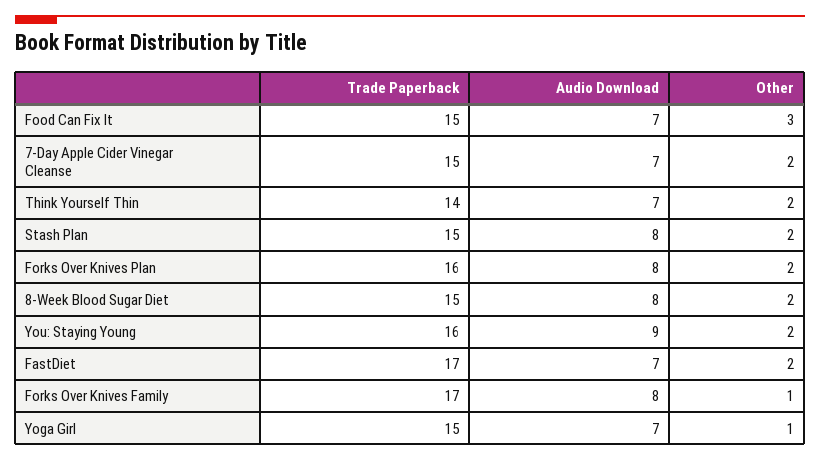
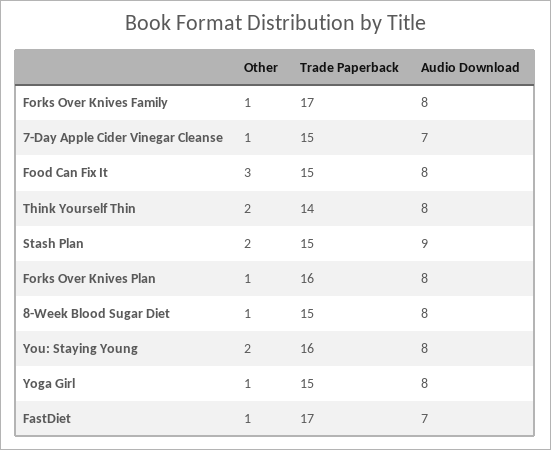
  {
    "Trade Paperback": {
      "Food Can Fix It": 15,
      "7-Day Apple Cider Vinegar Cleanse": 15,
      "Think Yourself Thin": 14,
      "Stash Plan": 15,
      "Forks Over Knives Plan": 16,
      "8-Week Blood Sugar Diet": 15,
      "You: Staying Young": 16,
      "FastDiet": 17,
      "Forks Over Knives Family": 17,
      "Yoga Girl": 15
    },
    "Audio Download": {
-     "Food Can Fix It": 7,
+     "Food Can Fix It": 8,
      "7-Day Apple Cider Vinegar Cleanse": 7,
-     "Think Yourself Thin": 7,
+     "Think Yourself Thin": 8,
-     "Stash Plan": 8,
+     "Stash Plan": 9,
      "Forks Over Knives Plan": 8,
      "8-Week Blood Sugar Diet": 8,
-     "You: Staying Young": 9,
+     "You: Staying Young": 8,
      "FastDiet": 7,
      "Forks Over Knives Family": 8,
-     "Yoga Girl": 7
+     "Yoga Girl": 8
    },
    "Other": {
      "Food Can Fix It": 3,
-     "7-Day Apple Cider Vinegar Cleanse": 2,
+     "7-Day Apple Cider Vinegar Cleanse": 1,
      "Think Yourself Thin": 2,
      "Stash Plan": 2,
-     "Forks Over Knives Plan": 2,
+     "Forks Over Knives Plan": 1,
-     "8-Week Blood Sugar Diet": 2,
+     "8-Week Blood Sugar Diet": 1,
      "You: Staying Young": 2,
-     "FastDiet": 2,
+     "FastDiet": 1,
      "Forks Over Knives Family": 1,
      "Yoga Girl": 1
    }
  }

